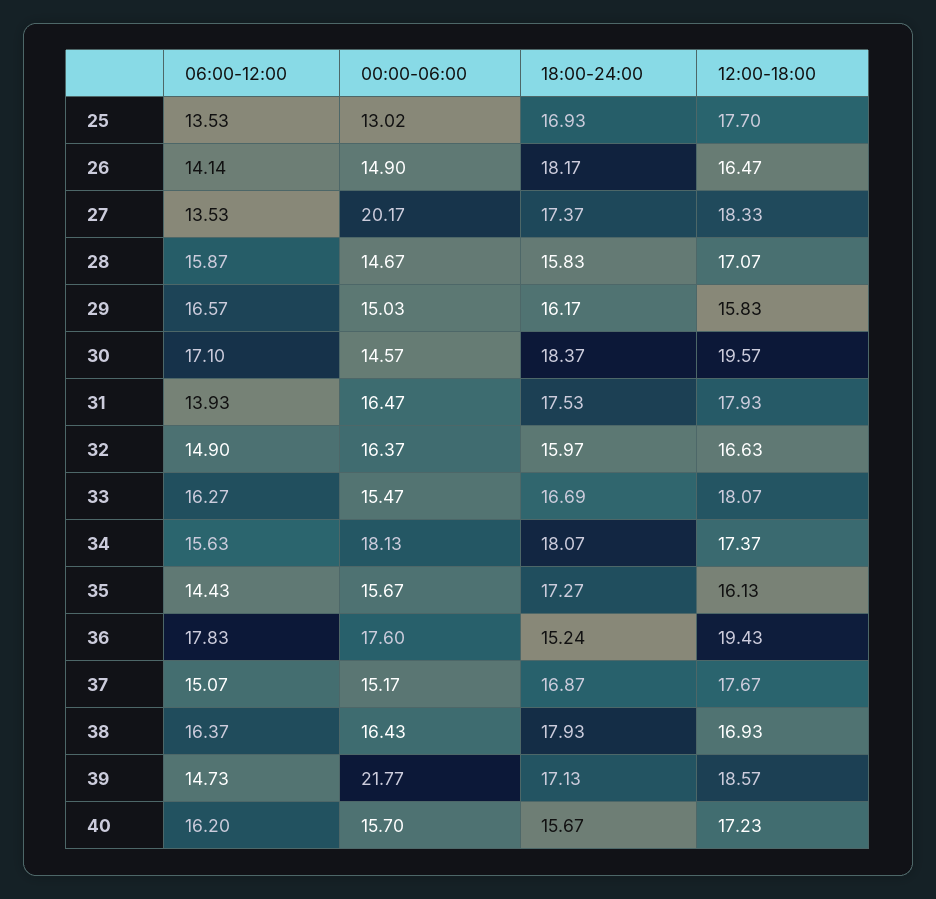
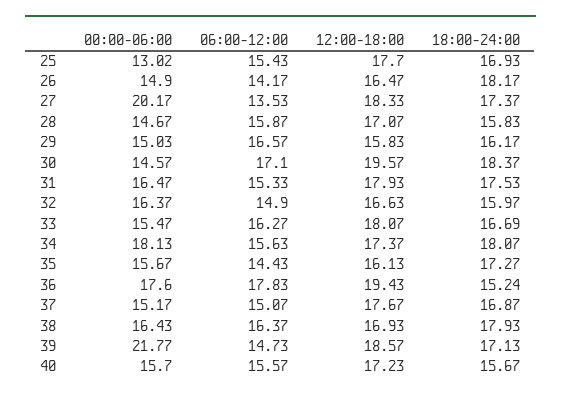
  {
    "06:00-12:00": {
-     "25": 13.53,
+     "25": 15.43,
-     "26": 14.14,
+     "26": 14.17,
      "27": 13.53,
      "28": 15.87,
      "29": 16.57,
      "30": 17.1,
-     "31": 13.93,
+     "31": 15.33,
      "32": 14.9,
      "33": 16.27,
      "34": 15.63,
      "35": 14.43,
      "36": 17.83,
      "37": 15.07,
      "38": 16.37,
      "39": 14.73,
-     "40": 16.2
+     "40": 15.57
    },
    "00:00-06:00": {
      "25": 13.02,
      "26": 14.9,
      "27": 20.17,
      "28": 14.67,
      "29": 15.03,
      "30": 14.57,
      "31": 16.47,
      "32": 16.37,
      "33": 15.47,
      "34": 18.13,
      "35": 15.67,
      "36": 17.6,
      "37": 15.17,
      "38": 16.43,
      "39": 21.77,
      "40": 15.7
    },
    "18:00-24:00": {
      "25": 16.93,
      "26": 18.17,
      "27": 17.37,
      "28": 15.83,
      "29": 16.17,
      "30": 18.37,
      "31": 17.53,
      "32": 15.97,
      "33": 16.69,
      "34": 18.07,
      "35": 17.27,
      "36": 15.24,
      "37": 16.87,
      "38": 17.93,
      "39": 17.13,
      "40": 15.67
    },
    "12:00-18:00": {
      "25": 17.7,
      "26": 16.47,
      "27": 18.33,
      "28": 17.07,
      "29": 15.83,
      "30": 19.57,
      "31": 17.93,
      "32": 16.63,
      "33": 18.07,
      "34": 17.37,
      "35": 16.13,
      "36": 19.43,
      "37": 17.67,
      "38": 16.93,
      "39": 18.57,
      "40": 17.23
    }
  }

